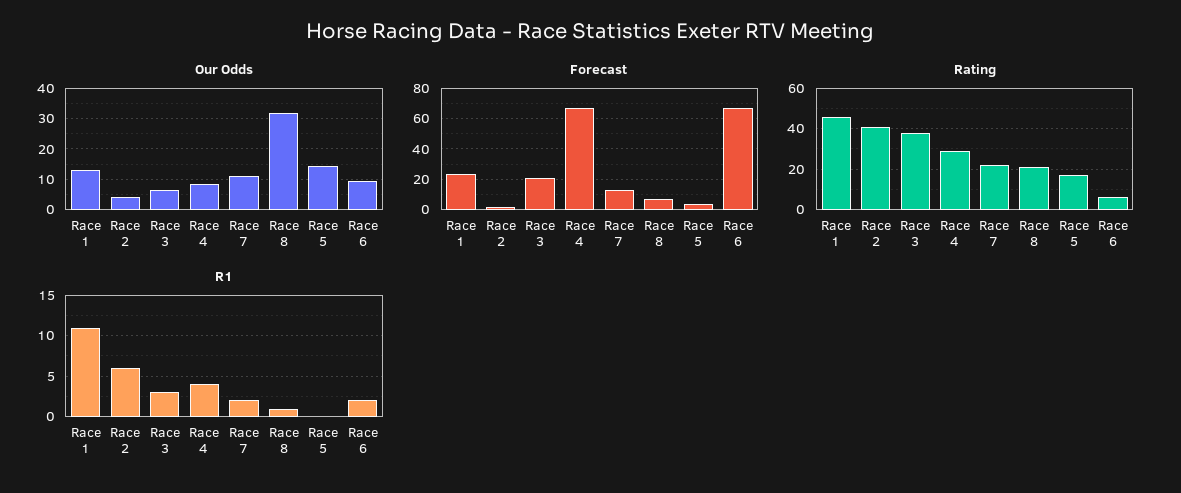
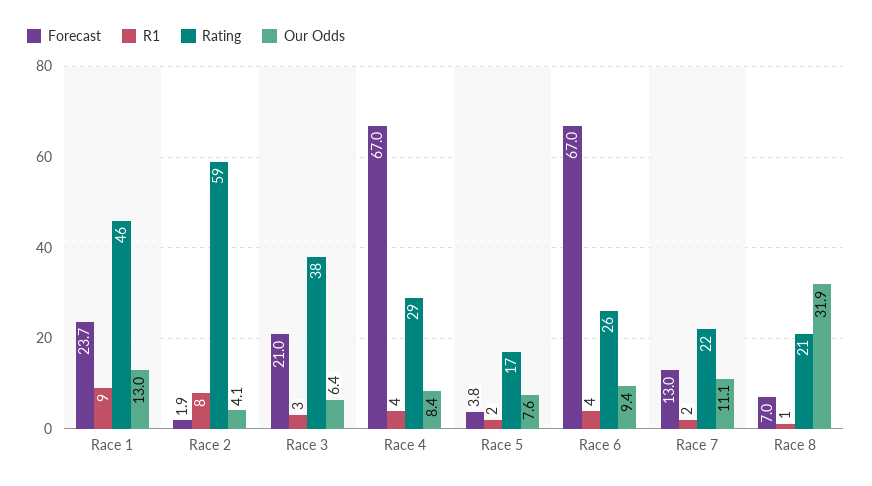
  {
    "Our Odds": {
      "Race 1": 13,
      "Race 2": 4.1,
      "Race 3": 6.4,
      "Race 4": 8.4,
      "Race 7": 11.1,
      "Race 8": 31.9,
-     "Race 5": 14,
+     "Race 5": 7.6,
      "Race 6": 9.4
    },
    "Forecast": {
      "Race 1": 23.7,
      "Race 2": 1.9,
      "Race 3": 21,
      "Race 4": 67,
      "Race 7": 13,
      "Race 8": 7,
      "Race 5": 3.8,
      "Race 6": 67
    },
    "Rating": {
      "Race 1": 46,
-     "Race 2": 40,
+     "Race 2": 59,
      "Race 3": 38,
      "Race 4": 29,
      "Race 7": 22,
      "Race 8": 21,
      "Race 5": 17,
-     "Race 6": 5
+     "Race 6": 26
    },
    "R1": {
-     "Race 1": 11,
+     "Race 1": 9,
-     "Race 2": 6,
+     "Race 2": 8,
      "Race 3": 3,
      "Race 4": 4,
      "Race 7": 2,
      "Race 8": 1,
-     "Race 5": 0,
+     "Race 5": 2,
-     "Race 6": 2
+     "Race 6": 4
    }
  }

